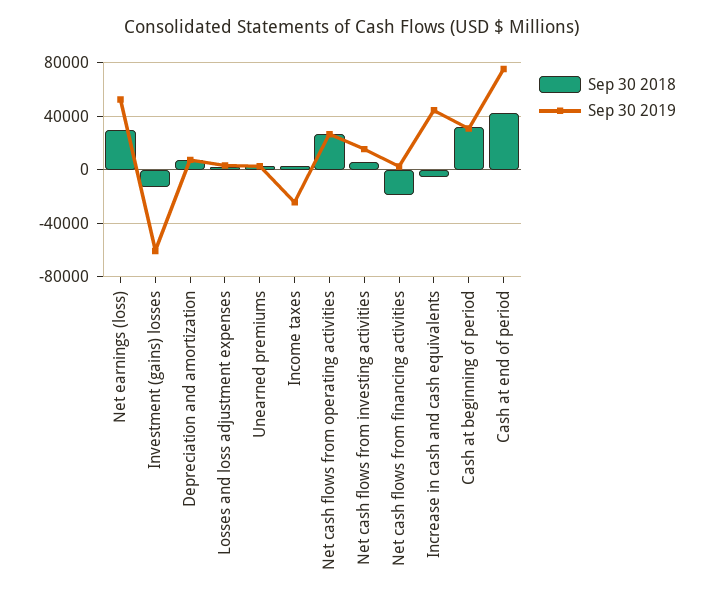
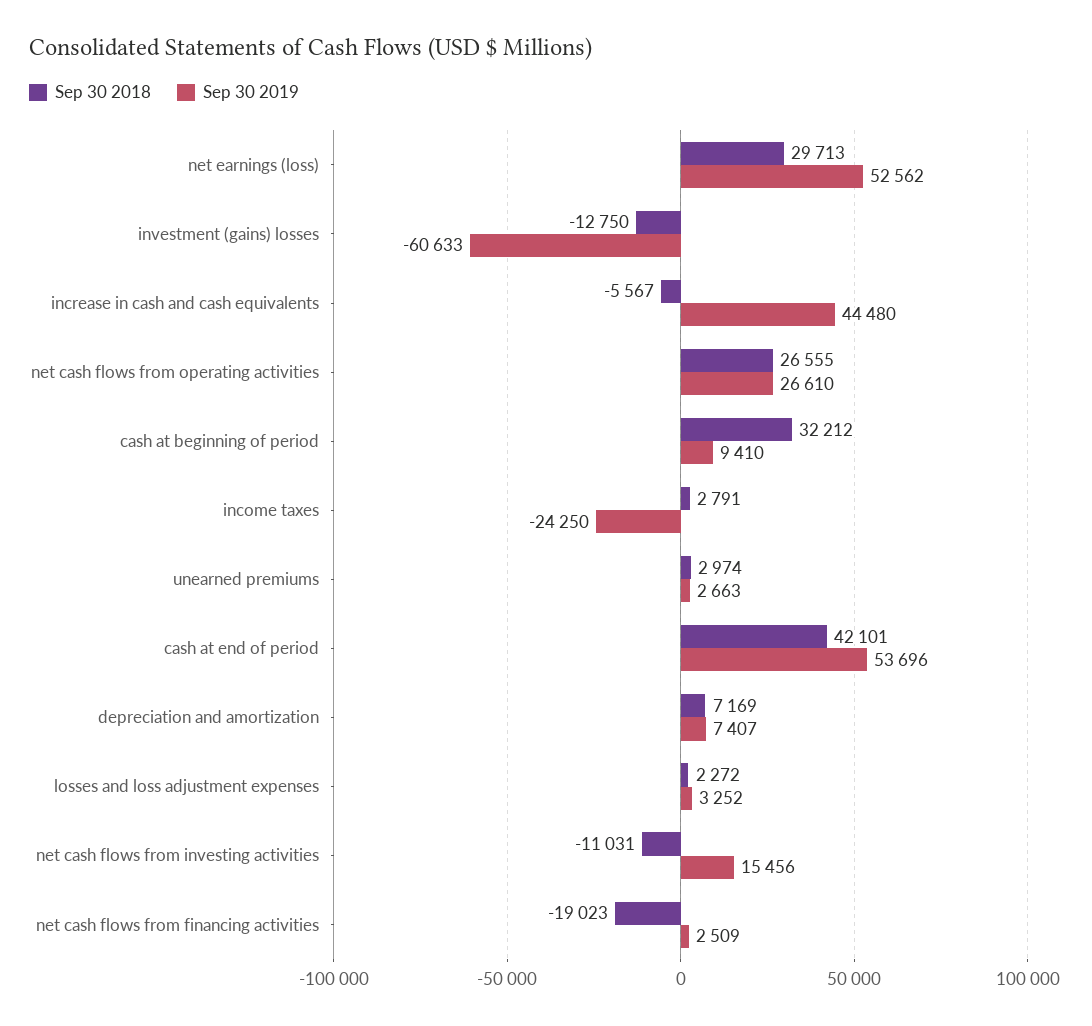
  {
    "Sep 30 2018": {
      "Net earnings (loss)": 29713,
      "Investment (gains) losses": -12750,
      "Depreciation and amortization": 7169,
      "Losses and loss adjustment expenses": 2272,
      "Unearned premiums": 2974,
      "Income taxes": 2791,
      "Net cash flows from operating activities": 26555,
-     "Net cash flows from investing activities": 5000,
+     "Net cash flows from investing activities": -11031,
      "Net cash flows from financing activities": -19023,
      "Increase in cash and cash equivalents": -5567,
      "Cash at beginning of period": 32212,
      "Cash at end of period": 42101
    },
    "Sep 30 2019": {
      "Net earnings (loss)": 52562,
      "Investment (gains) losses": -60633,
      "Depreciation and amortization": 7407,
      "Losses and loss adjustment expenses": 3252,
      "Unearned premiums": 2663,
      "Income taxes": -24250,
      "Net cash flows from operating activities": 26610,
      "Net cash flows from investing activities": 15456,
      "Net cash flows from financing activities": 2509,
      "Increase in cash and cash equivalents": 44480,
-     "Cash at beginning of period": 30000,
+     "Cash at beginning of period": 9410,
-     "Cash at end of period": 75000
+     "Cash at end of period": 53696
    }
  }

